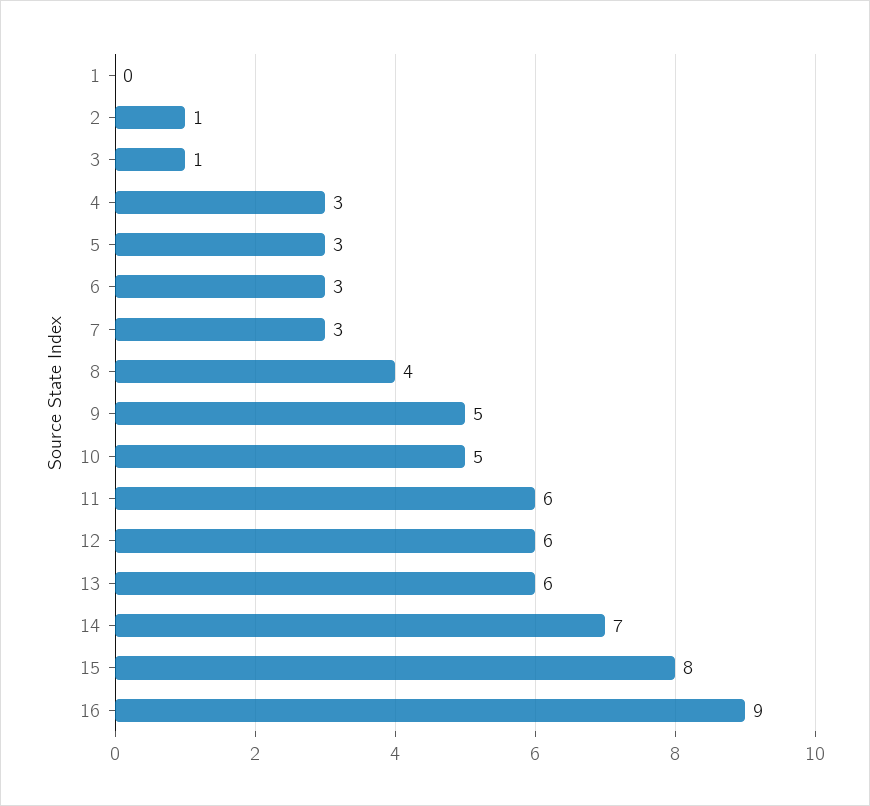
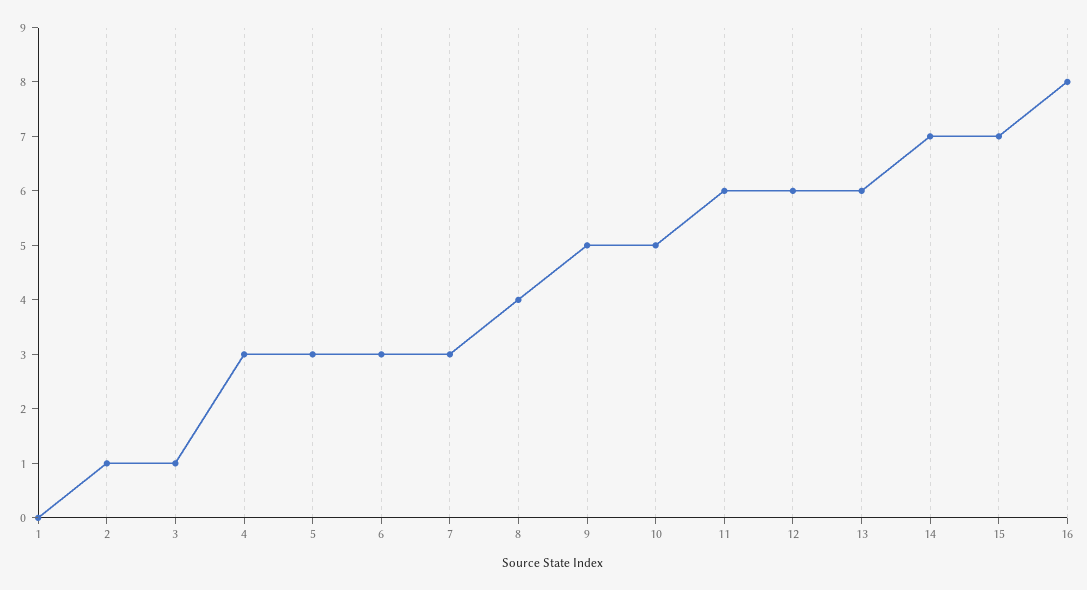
  {
    "1": 0,
    "2": 1,
    "3": 1,
    "4": 3,
    "5": 3,
    "6": 3,
    "7": 3,
    "8": 4,
    "9": 5,
    "10": 5,
    "11": 6,
    "12": 6,
    "13": 6,
    "14": 7,
-   "15": 8,
+   "15": 7,
-   "16": 9
+   "16": 8
  }

